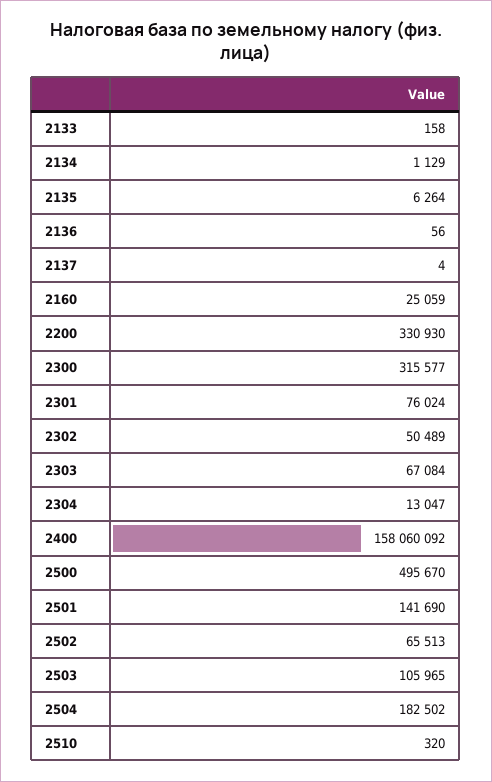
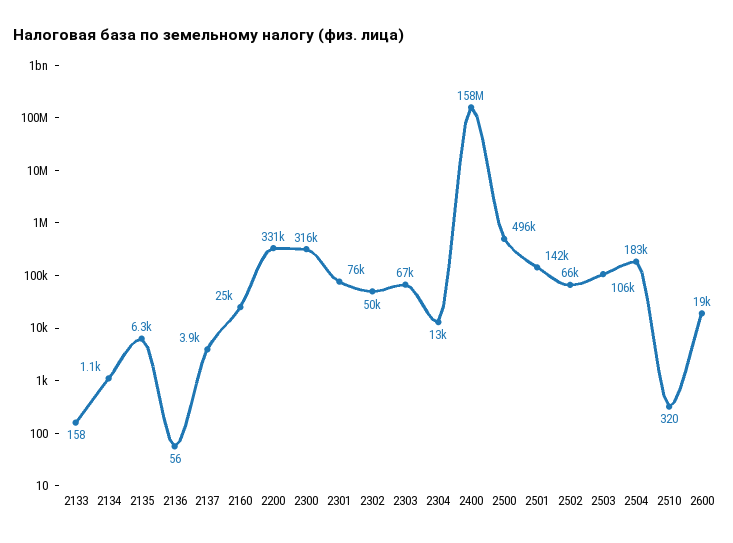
  {
    "2133": 158,
    "2134": 1129,
    "2135": 6264,
    "2136": 56,
-   "2137": 4,
+   "2137": 3900,
    "2160": 25059,
    "2200": 330930,
    "2300": 315577,
    "2301": 76024,
    "2302": 50489,
    "2303": 67084,
    "2304": 13047,
    "2400": 158060092,
    "2500": 495670,
    "2501": 141690,
    "2502": 65513,
    "2503": 105965,
    "2504": 182502,
-   "2510": 320
+   "2510": 320,
+   "2600": 19000
  }

